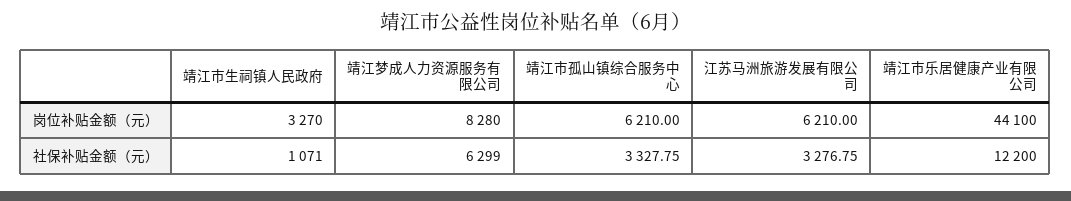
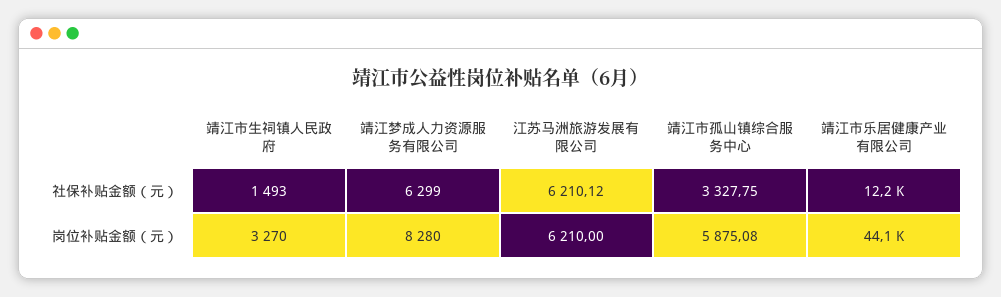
  {
    "靖江市生祠镇人民政府": {
      "岗位补贴金额（元）": 3270,
-     "社保补贴金额（元）": 1071
+     "社保补贴金额（元）": 1493
    },
    "靖江梦成人力资源服务有限公司": {
      "岗位补贴金额（元）": 8280,
      "社保补贴金额（元）": 6299
    },
    "靖江市孤山镇综合服务中心": {
-     "岗位补贴金额（元）": 6210,
+     "岗位补贴金额（元）": 5875.08,
      "社保补贴金额（元）": 3327.75
    },
    "江苏马洲旅游发展有限公司": {
      "岗位补贴金额（元）": 6210,
-     "社保补贴金额（元）": 3276.75
+     "社保补贴金额（元）": 6210.12
    },
    "靖江市乐居健康产业有限公司": {
      "岗位补贴金额（元）": 44100,
      "社保补贴金额（元）": 12200
    }
  }

